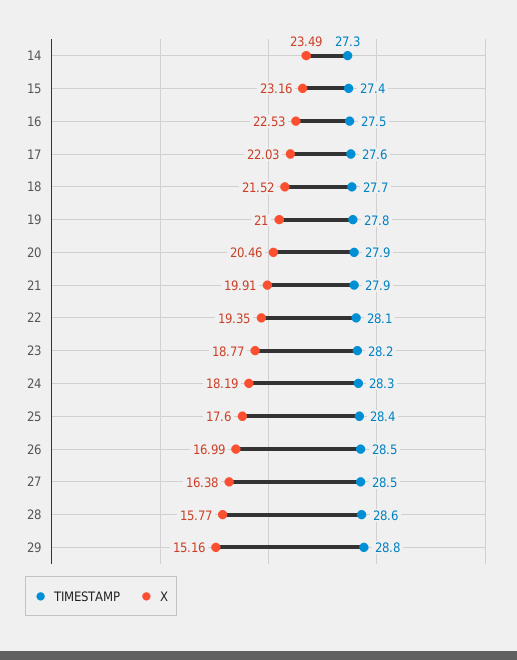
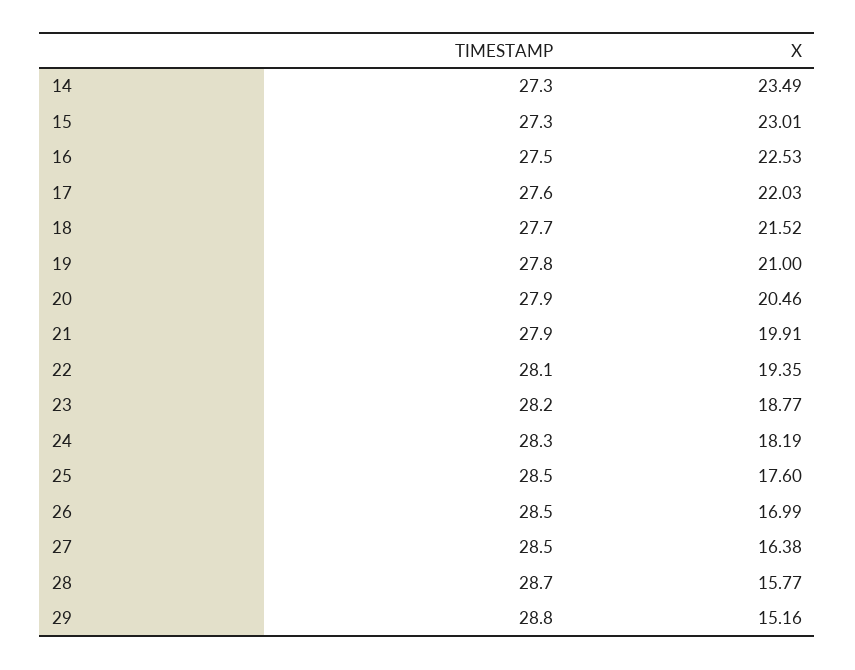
  {
    "TIMESTAMP": {
      "14": 27.3,
-     "15": 27.4,
+     "15": 27.3,
      "16": 27.5,
      "17": 27.6,
      "18": 27.7,
      "19": 27.8,
      "20": 27.9,
      "21": 27.9,
      "22": 28.1,
      "23": 28.2,
      "24": 28.3,
-     "25": 28.4,
+     "25": 28.5,
      "26": 28.5,
      "27": 28.5,
-     "28": 28.6,
+     "28": 28.7,
      "29": 28.8
    },
    "X": {
      "14": 23.49,
-     "15": 23.16,
+     "15": 23.01,
      "16": 22.53,
      "17": 22.03,
      "18": 21.52,
      "19": 21,
      "20": 20.46,
      "21": 19.91,
      "22": 19.35,
      "23": 18.77,
      "24": 18.19,
      "25": 17.6,
      "26": 16.99,
      "27": 16.38,
      "28": 15.77,
      "29": 15.16
    }
  }

